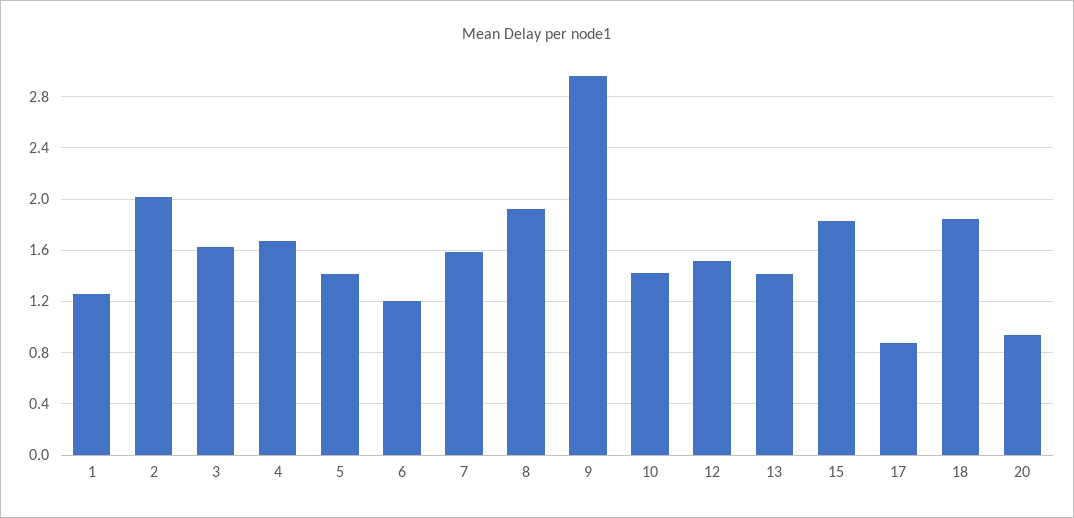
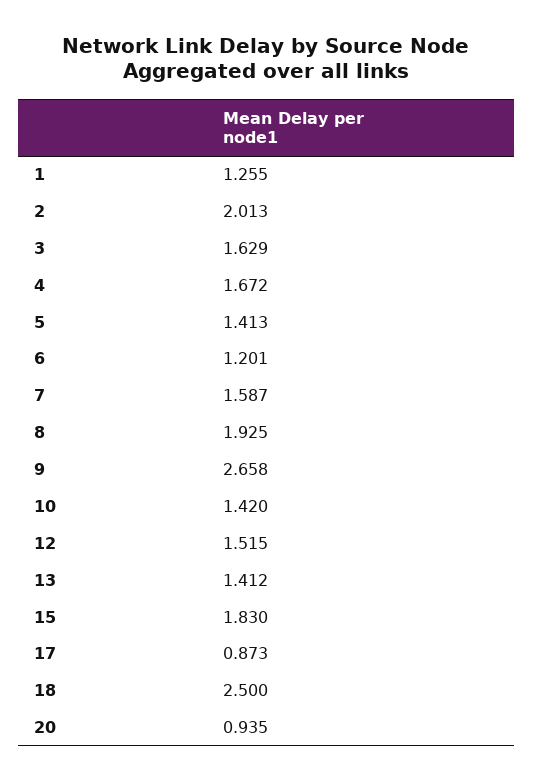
  {
    "1": 1.255,
    "2": 2.013,
    "3": 1.629,
    "4": 1.672,
    "5": 1.413,
    "6": 1.201,
    "7": 1.587,
    "8": 1.925,
-   "9": 2.95,
+   "9": 2.658,
    "10": 1.42,
    "12": 1.515,
    "13": 1.412,
    "15": 1.83,
    "17": 0.873,
-   "18": 1.85,
+   "18": 2.5,
    "20": 0.935
  }

